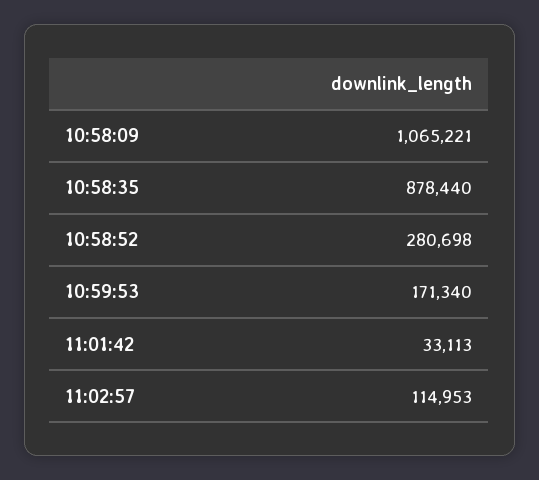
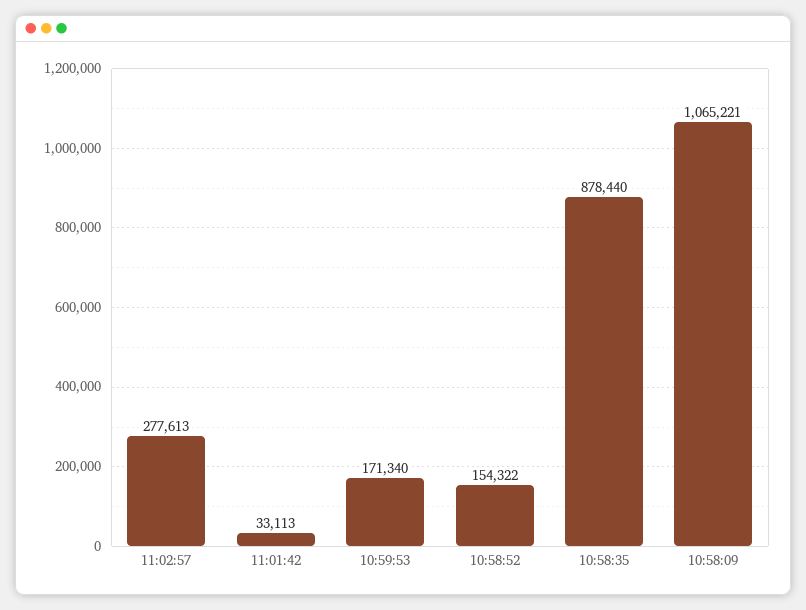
  {
    "10:58:09": 1065221,
    "10:58:35": 878440,
-   "10:58:52": 280698,
+   "10:58:52": 154322,
    "10:59:53": 171340,
    "11:01:42": 33113,
-   "11:02:57": 114953
+   "11:02:57": 277613
  }

